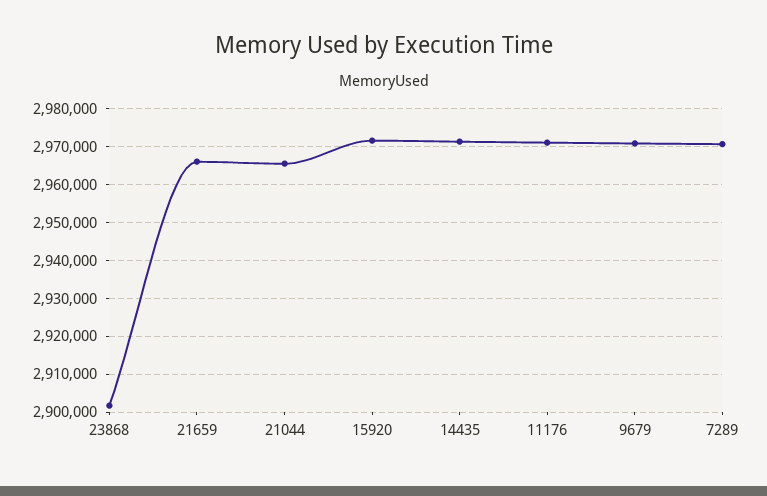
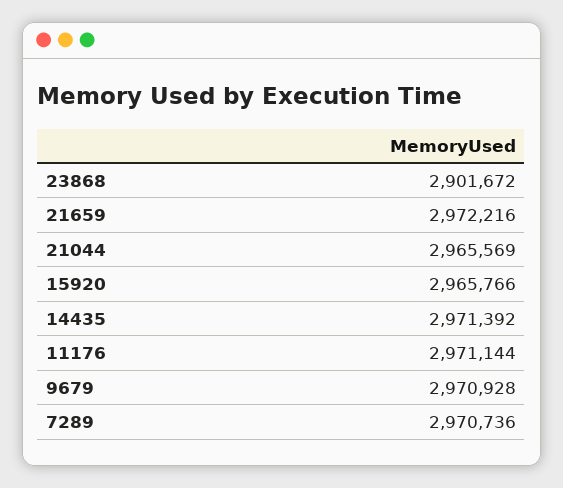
  {
    "23868": 2901672,
-   "21659": 2966000,
+   "21659": 2972216,
    "21044": 2965569,
-   "15920": 2972000,
+   "15920": 2965766,
    "14435": 2971392,
    "11176": 2971144,
    "9679": 2970928,
    "7289": 2970736
  }

